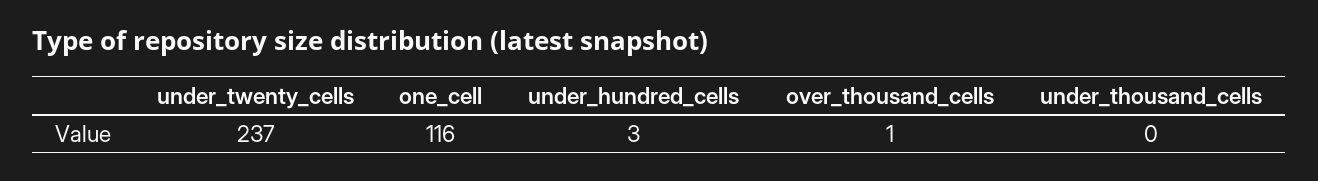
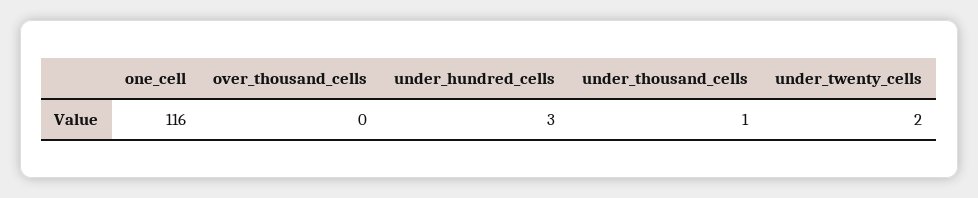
  {
-   "under_twenty_cells": 237,
+   "under_twenty_cells": 2,
    "one_cell": 116,
    "under_hundred_cells": 3,
-   "over_thousand_cells": 1,
+   "over_thousand_cells": 0,
-   "under_thousand_cells": 0
+   "under_thousand_cells": 1
  }

